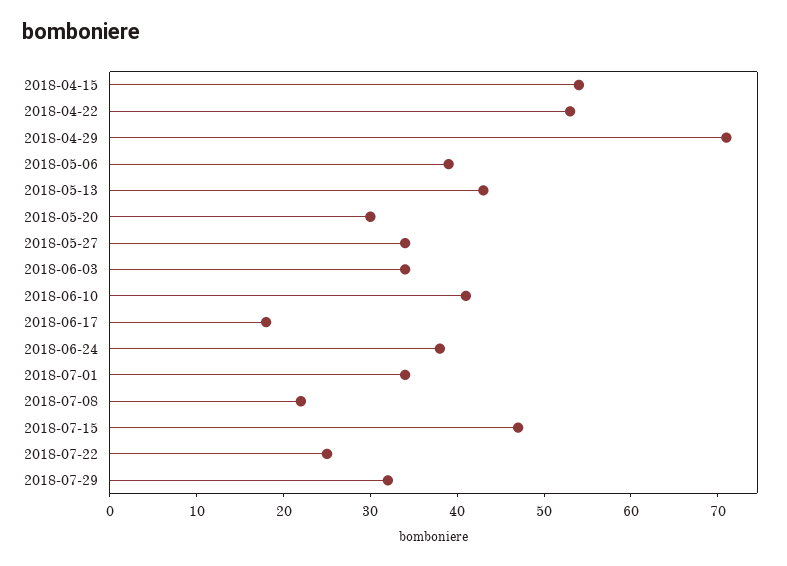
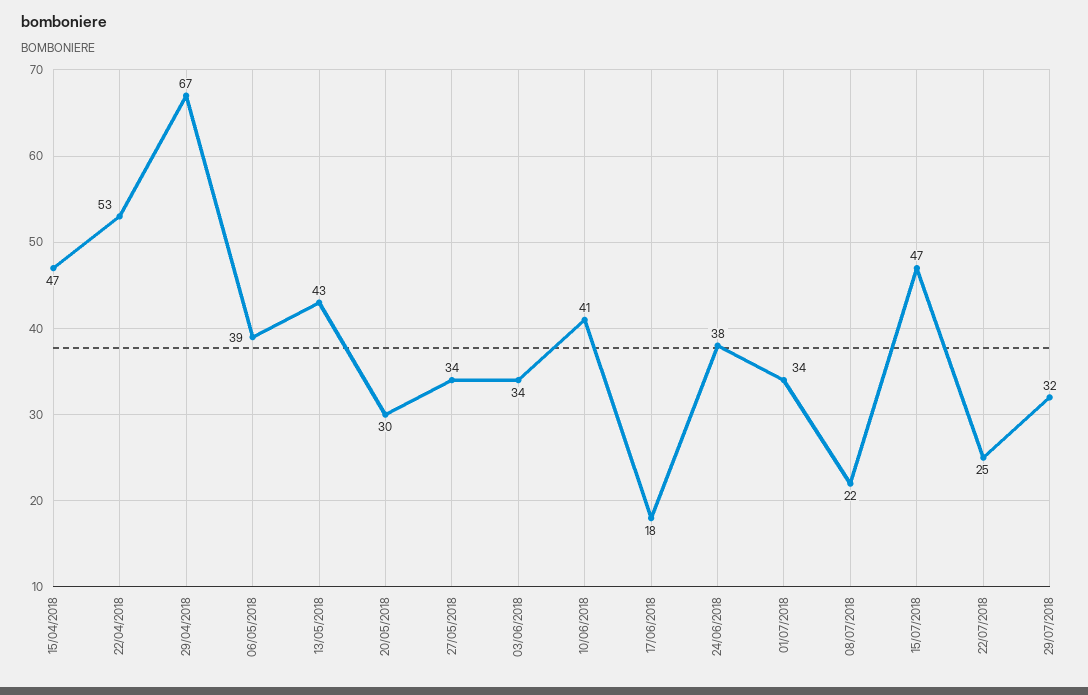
  {
-   "2018-04-15": 54,
+   "2018-04-15": 47,
    "2018-04-22": 53,
-   "2018-04-29": 71,
+   "2018-04-29": 67,
    "2018-05-06": 39,
    "2018-05-13": 43,
    "2018-05-20": 30,
    "2018-05-27": 34,
    "2018-06-03": 34,
    "2018-06-10": 41,
    "2018-06-17": 18,
    "2018-06-24": 38,
    "2018-07-01": 34,
    "2018-07-08": 22,
    "2018-07-15": 47,
    "2018-07-22": 25,
    "2018-07-29": 32
  }

